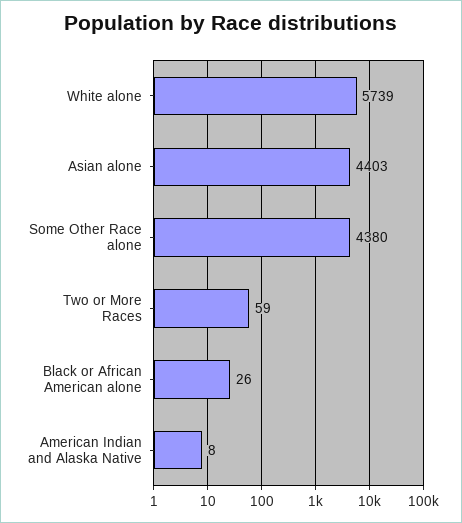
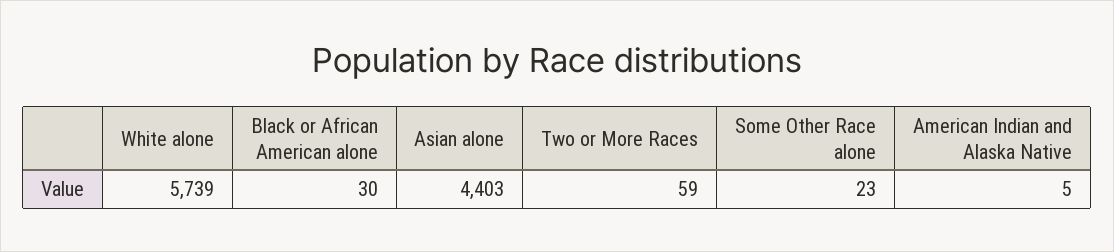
  {
    "White alone": 5739,
    "Asian alone": 4403,
-   "Some Other Race alone": 4380,
+   "Some Other Race alone": 23,
    "Two or More Races": 59,
-   "Black or African American alone": 26,
+   "Black or African American alone": 30,
-   "American Indian and Alaska Native": 8
+   "American Indian and Alaska Native": 5
  }

